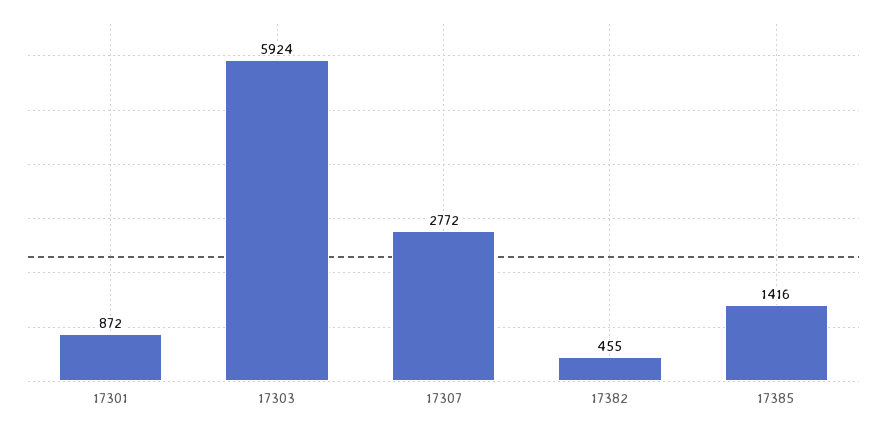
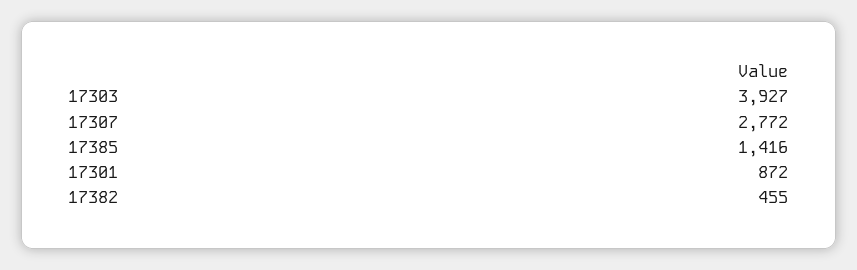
  {
    "17301": 872,
-   "17303": 5924,
+   "17303": 3927,
    "17307": 2772,
    "17382": 455,
    "17385": 1416
  }

